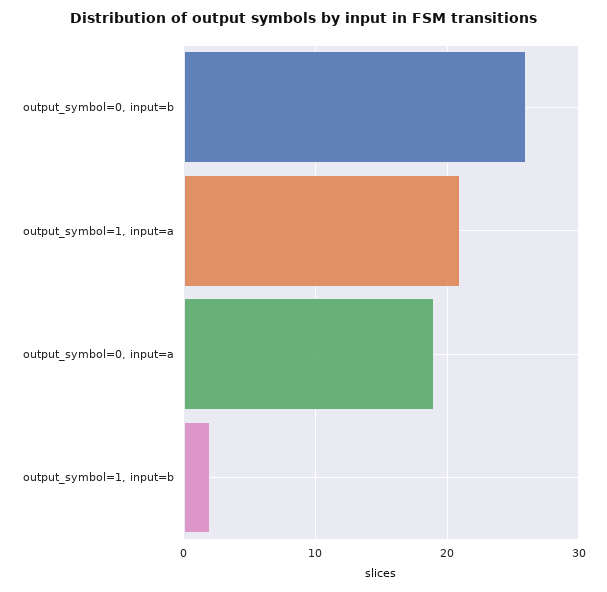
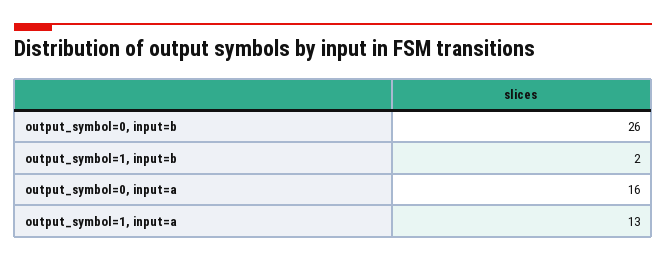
  {
    "output_symbol=0, input=b": 26,
-   "output_symbol=1, input=a": 21,
+   "output_symbol=1, input=a": 13,
-   "output_symbol=0, input=a": 19,
+   "output_symbol=0, input=a": 16,
    "output_symbol=1, input=b": 2
  }

